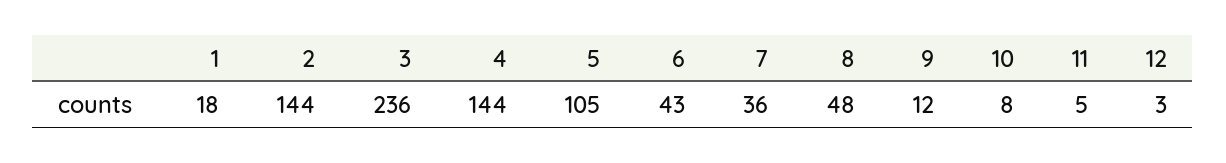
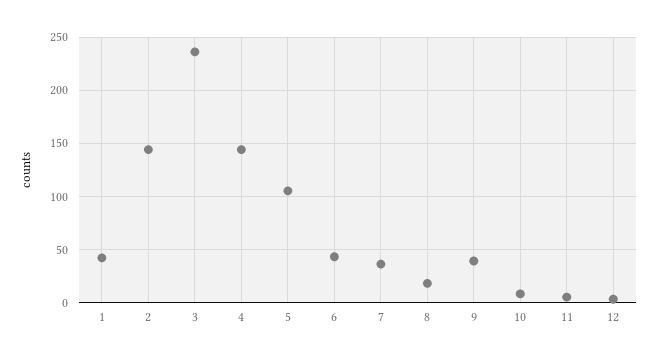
  {
-   "1": 18,
+   "1": 40,
    "2": 144,
    "3": 236,
    "4": 144,
    "5": 105,
    "6": 43,
    "7": 36,
-   "8": 48,
+   "8": 20,
-   "9": 12,
+   "9": 40,
    "10": 8,
    "11": 5,
    "12": 3
  }

